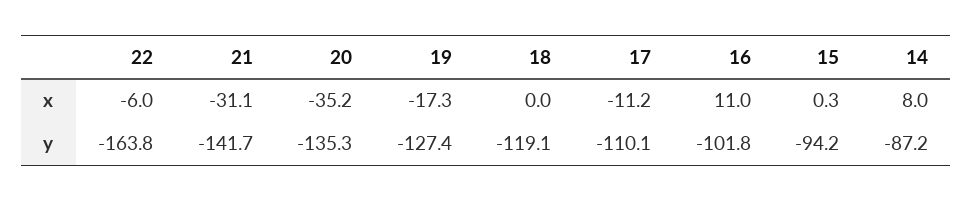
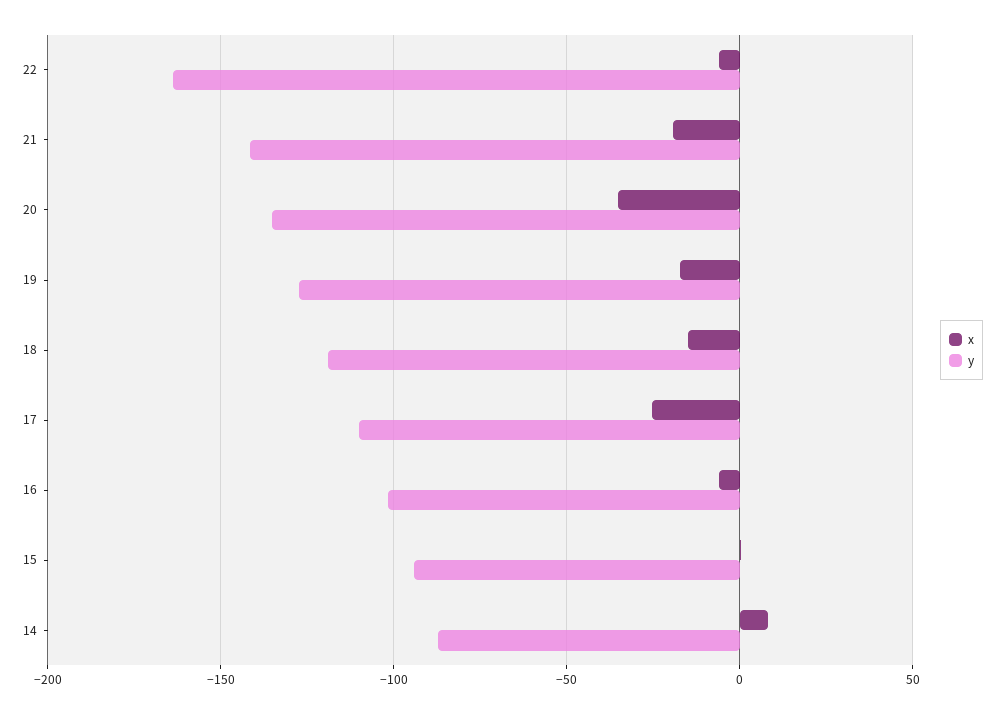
  {
    "x": {
      "22": -6,
-     "21": -31.1,
+     "21": -20,
      "20": -35.2,
      "19": -17.3,
-     "18": 0,
+     "18": -15,
-     "17": -11.2,
+     "17": -25,
-     "16": 11,
+     "16": -5,
      "15": 0.3,
      "14": 8
    },
    "y": {
      "22": -163.8,
      "21": -141.7,
      "20": -135.3,
      "19": -127.4,
      "18": -119.1,
      "17": -110.1,
      "16": -101.8,
      "15": -94.2,
      "14": -87.2
    }
  }

